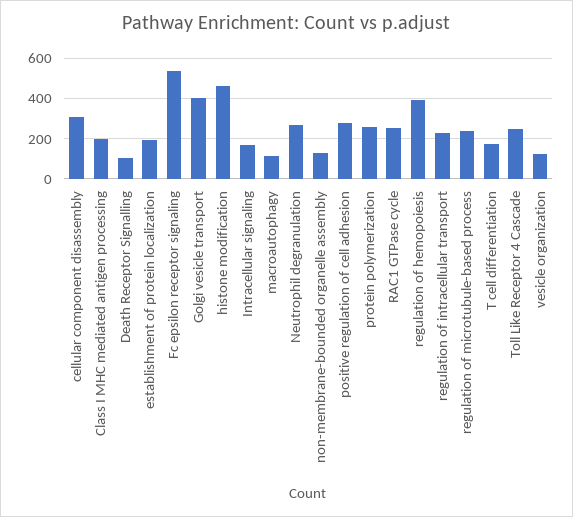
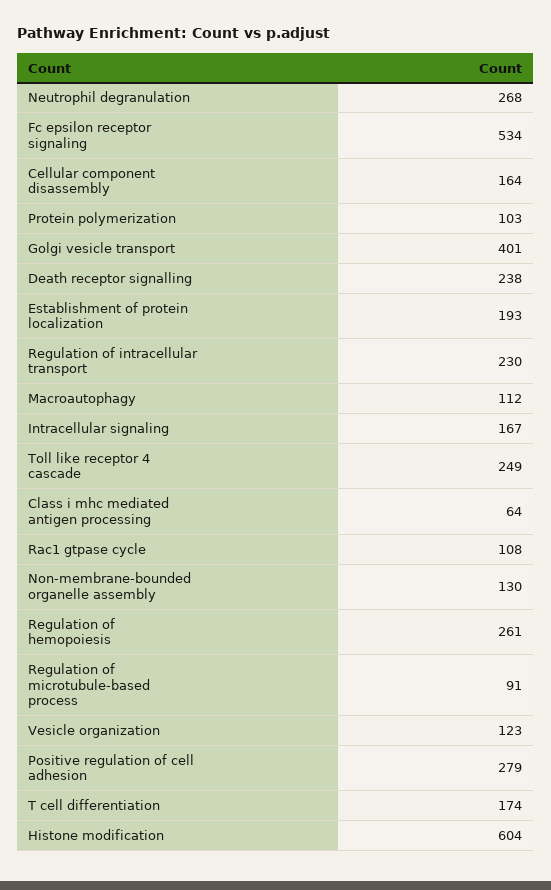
  {
-   "cellular component disassembly": 300,
+   "cellular component disassembly": 164,
-   "Class I MHC mediated antigen processing": 200,
+   "Class I MHC mediated antigen processing": 64,
-   "Death Receptor Signalling": 100,
+   "Death Receptor Signalling": 238,
    "establishment of protein localization": 193,
    "Fc epsilon receptor signaling": 534,
    "Golgi vesicle transport": 401,
-   "histone modification": 450,
+   "histone modification": 604,
    "Intracellular signaling": 167,
    "macroautophagy": 112,
    "Neutrophil degranulation": 268,
    "non-membrane-bounded organelle assembly": 130,
    "positive regulation of cell adhesion": 279,
-   "protein polymerization": 250,
+   "protein polymerization": 103,
-   "RAC1 GTPase cycle": 250,
+   "RAC1 GTPase cycle": 108,
-   "regulation of hemopoiesis": 400,
+   "regulation of hemopoiesis": 261,
    "regulation of intracellular transport": 230,
-   "regulation of microtubule-based process": 250,
+   "regulation of microtubule-based process": 91,
    "T cell differentiation": 174,
    "Toll Like Receptor 4 Cascade": 249,
    "vesicle organization": 123
  }

